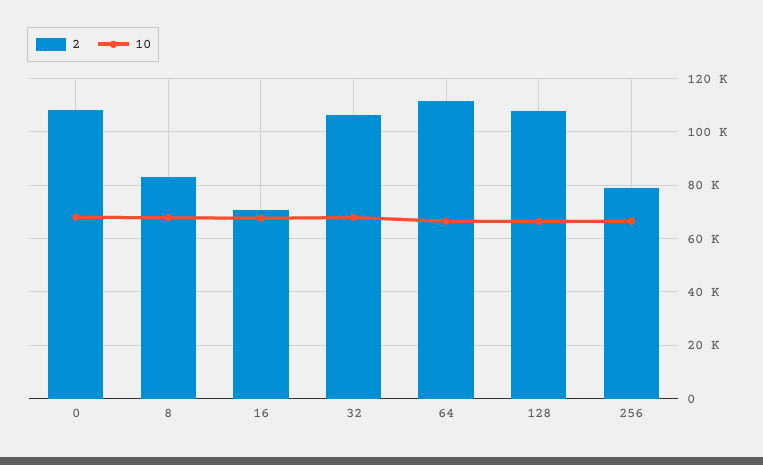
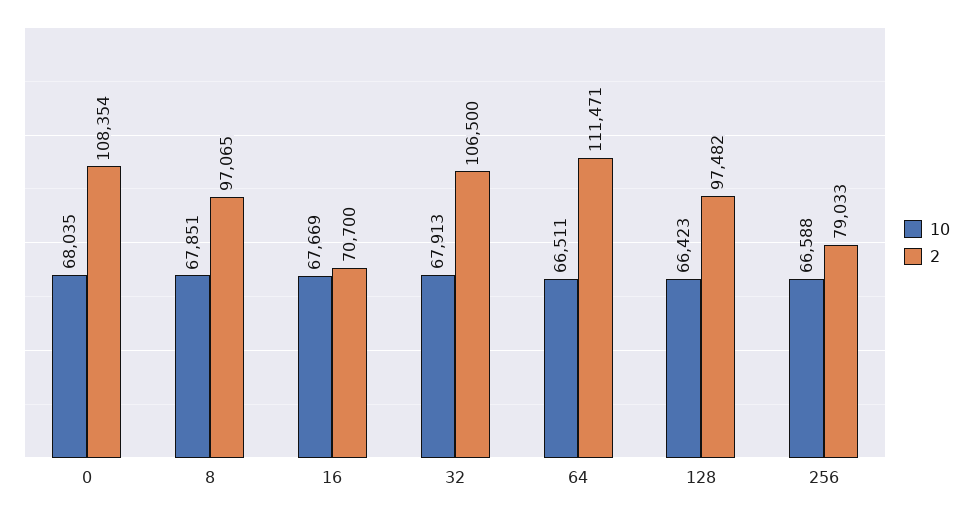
  {
    "2": {
      "0": 108354,
-     "8": 82500,
+     "8": 97065,
      "16": 70700,
      "32": 106500,
      "64": 111471,
-     "128": 107500,
+     "128": 97482,
      "256": 79033
    },
    "10": {
      "0": 68035,
      "8": 67851,
      "16": 67669,
      "32": 67913,
      "64": 66511,
      "128": 66423,
      "256": 66588
    }
  }

